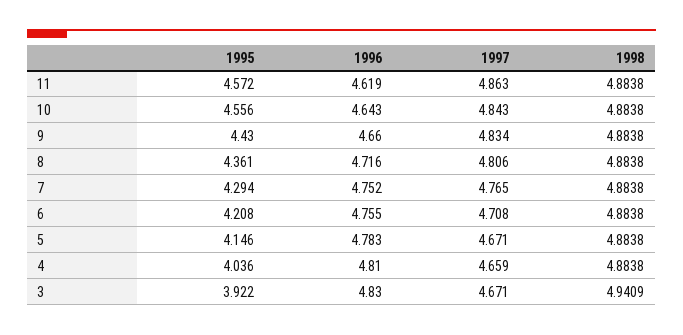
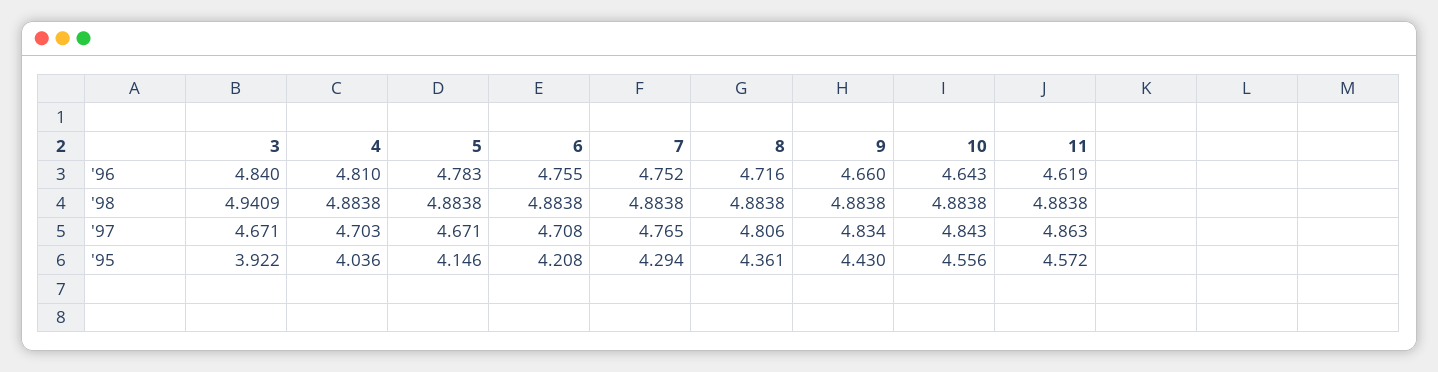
  {
    "1995": {
      "11": 4.572,
      "10": 4.556,
      "9": 4.43,
      "8": 4.361,
      "7": 4.294,
      "6": 4.208,
      "5": 4.146,
      "4": 4.036,
      "3": 3.922
    },
    "1996": {
      "11": 4.619,
      "10": 4.643,
      "9": 4.66,
      "8": 4.716,
      "7": 4.752,
      "6": 4.755,
      "5": 4.783,
      "4": 4.81,
-     "3": 4.83
+     "3": 4.84
    },
    "1997": {
      "11": 4.863,
      "10": 4.843,
      "9": 4.834,
      "8": 4.806,
      "7": 4.765,
      "6": 4.708,
      "5": 4.671,
-     "4": 4.659,
+     "4": 4.703,
      "3": 4.671
    },
    "1998": {
      "11": 4.8838,
      "10": 4.8838,
      "9": 4.8838,
      "8": 4.8838,
      "7": 4.8838,
      "6": 4.8838,
      "5": 4.8838,
      "4": 4.8838,
      "3": 4.9409
    }
  }

